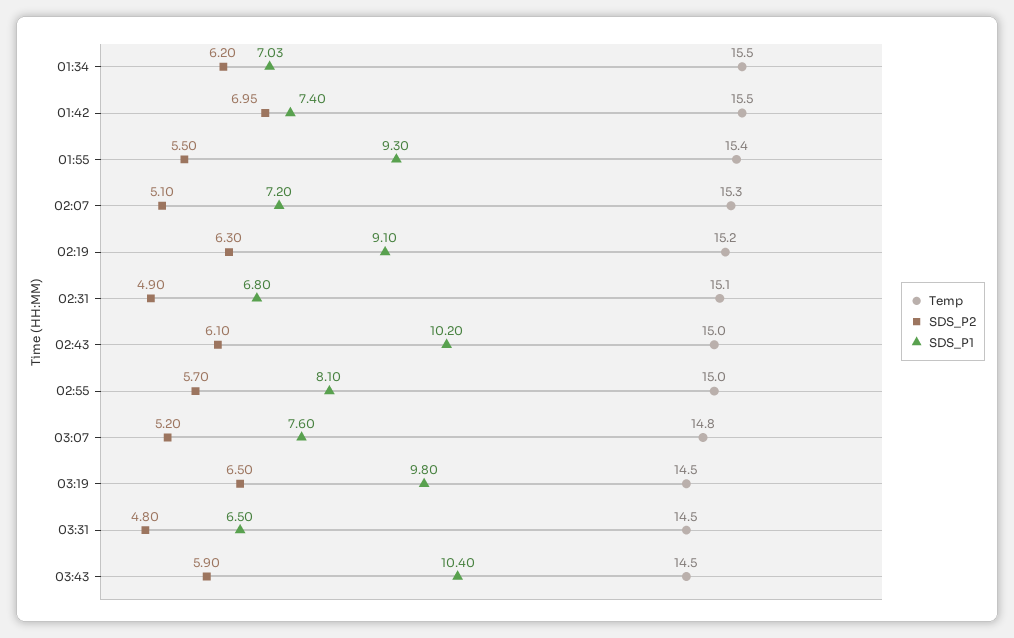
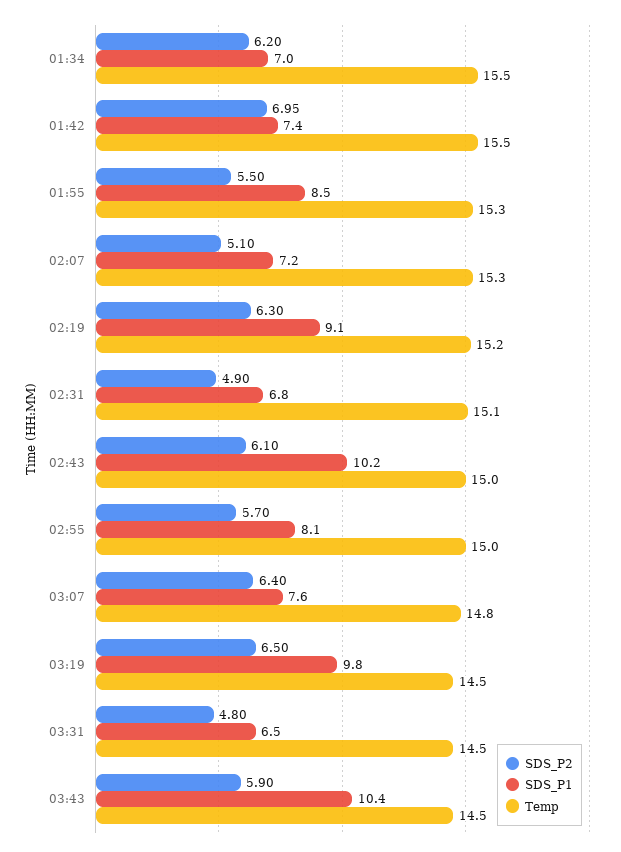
  {
    "Temp": {
      "01:34": 15.5,
      "01:42": 15.5,
-     "01:55": 15.4,
+     "01:55": 15.3,
      "02:07": 15.3,
      "02:19": 15.2,
      "02:31": 15.1,
      "02:43": 15,
      "02:55": 15,
      "03:07": 14.8,
      "03:19": 14.5,
      "03:31": 14.5,
      "03:43": 14.5
    },
    "SDS_P2": {
      "01:34": 6.2,
      "01:42": 6.95,
      "01:55": 5.5,
      "02:07": 5.1,
      "02:19": 6.3,
      "02:31": 4.9,
      "02:43": 6.1,
      "02:55": 5.7,
-     "03:07": 5.2,
+     "03:07": 6.4,
      "03:19": 6.5,
      "03:31": 4.8,
      "03:43": 5.9
    },
    "SDS_P1": {
      "01:34": 7.03,
      "01:42": 7.4,
-     "01:55": 9.3,
+     "01:55": 8.5,
      "02:07": 7.2,
      "02:19": 9.1,
      "02:31": 6.8,
      "02:43": 10.2,
      "02:55": 8.1,
      "03:07": 7.6,
      "03:19": 9.8,
      "03:31": 6.5,
      "03:43": 10.4
    }
  }

